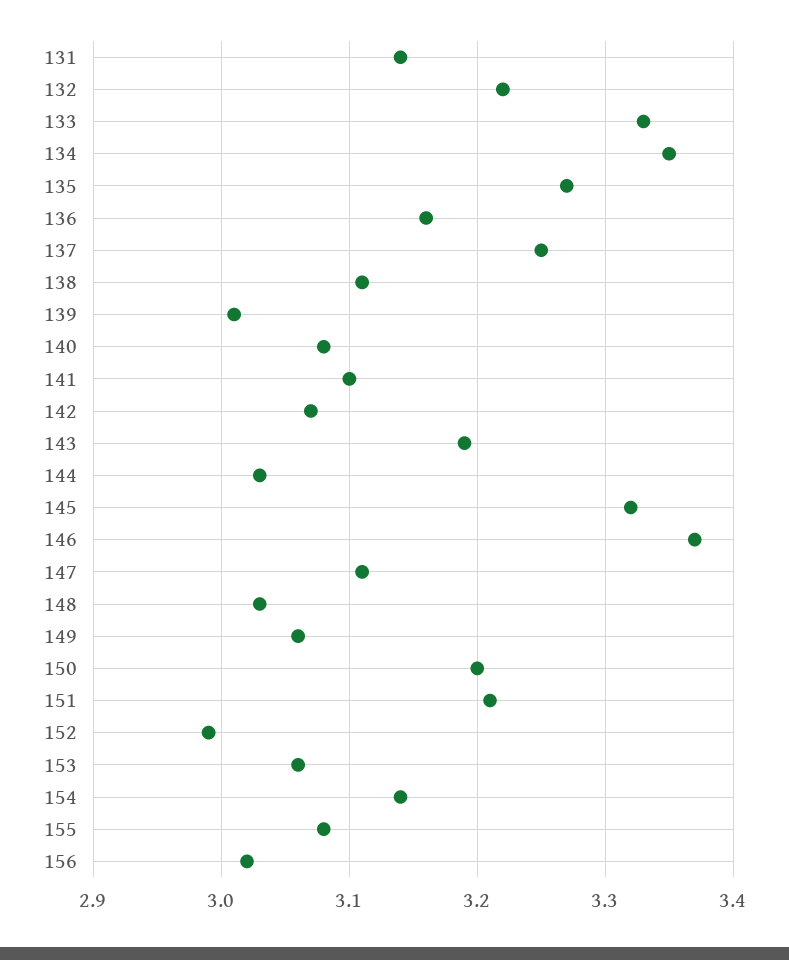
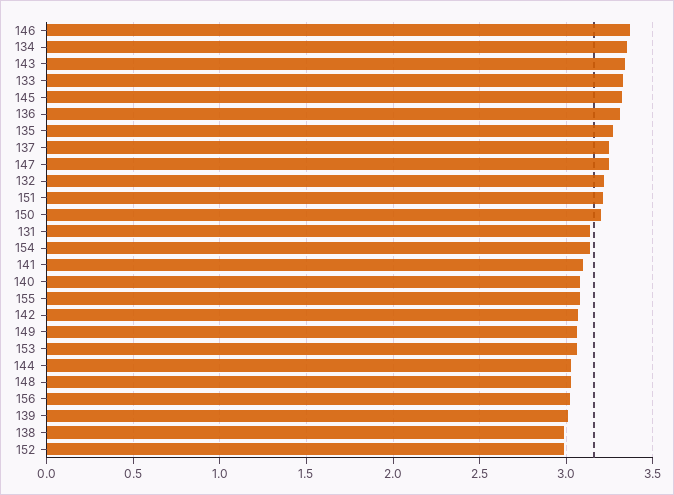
  {
    "131": 3.14,
    "132": 3.22,
    "133": 3.33,
    "134": 3.35,
    "135": 3.27,
-   "136": 3.16,
+   "136": 3.3,
    "137": 3.25,
-   "138": 3.11,
+   "138": 3,
    "139": 3.01,
    "140": 3.08,
    "141": 3.1,
    "142": 3.07,
-   "143": 3.19,
+   "143": 3.35,
    "144": 3.03,
    "145": 3.32,
    "146": 3.37,
-   "147": 3.11,
+   "147": 3.25,
    "148": 3.03,
    "149": 3.06,
    "150": 3.2,
    "151": 3.21,
    "152": 2.99,
    "153": 3.06,
    "154": 3.14,
    "155": 3.08,
    "156": 3.02
  }

